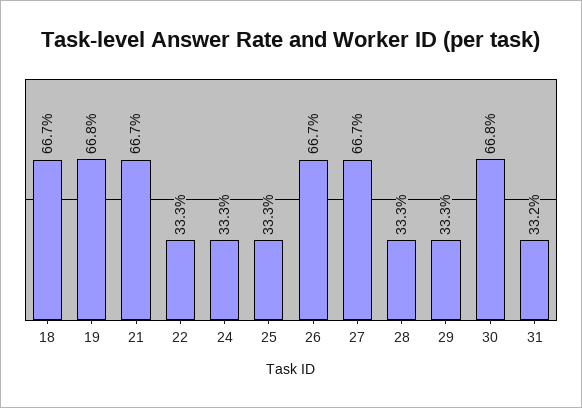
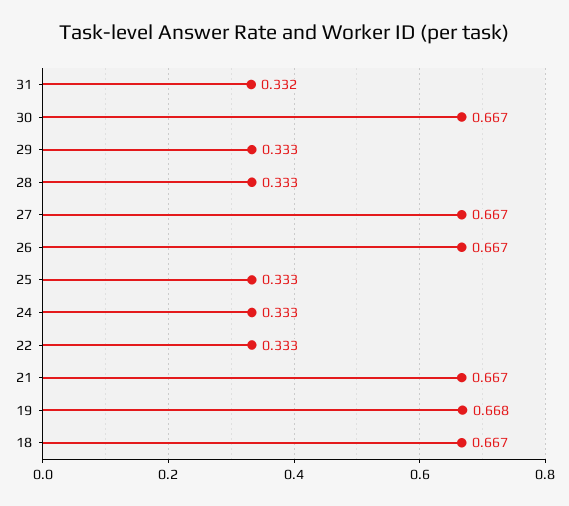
  {
    "18": 0.667,
    "19": 0.668,
    "21": 0.667,
    "22": 0.333,
    "24": 0.333,
    "25": 0.333,
    "26": 0.667,
    "27": 0.667,
    "28": 0.333,
    "29": 0.333,
-   "30": 0.668,
+   "30": 0.667,
    "31": 0.332
  }

